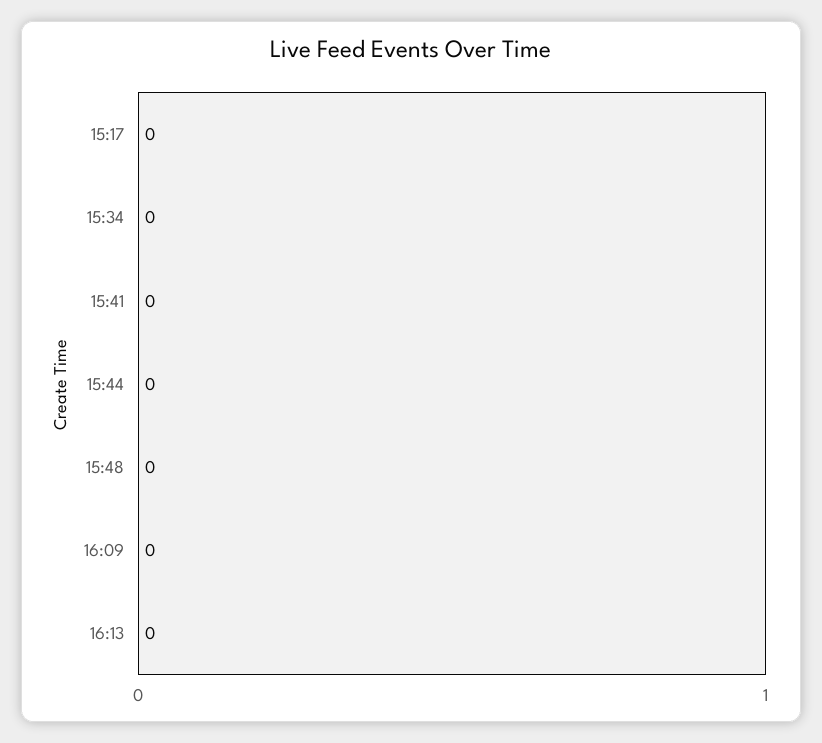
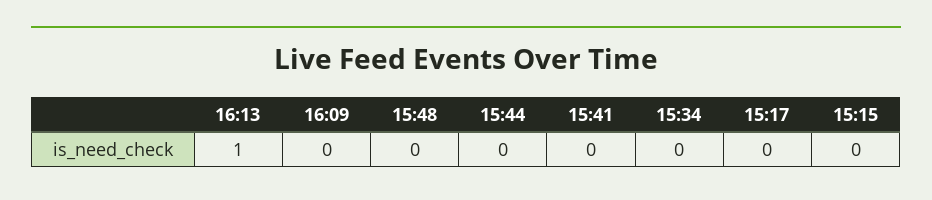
  {
    "15:17": 0,
    "15:34": 0,
    "15:41": 0,
    "15:44": 0,
    "15:48": 0,
    "16:09": 0,
-   "16:13": 0
+   "16:13": 1,
+   "15:15": 0
  }

